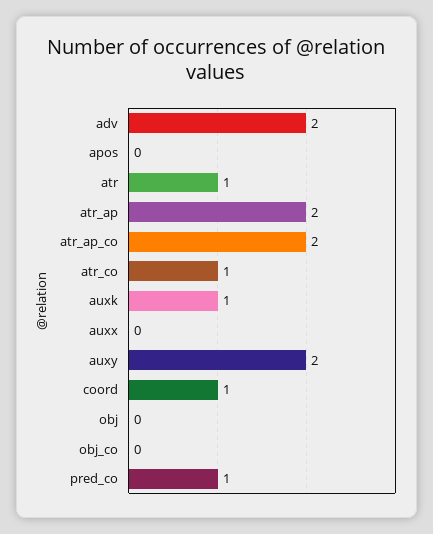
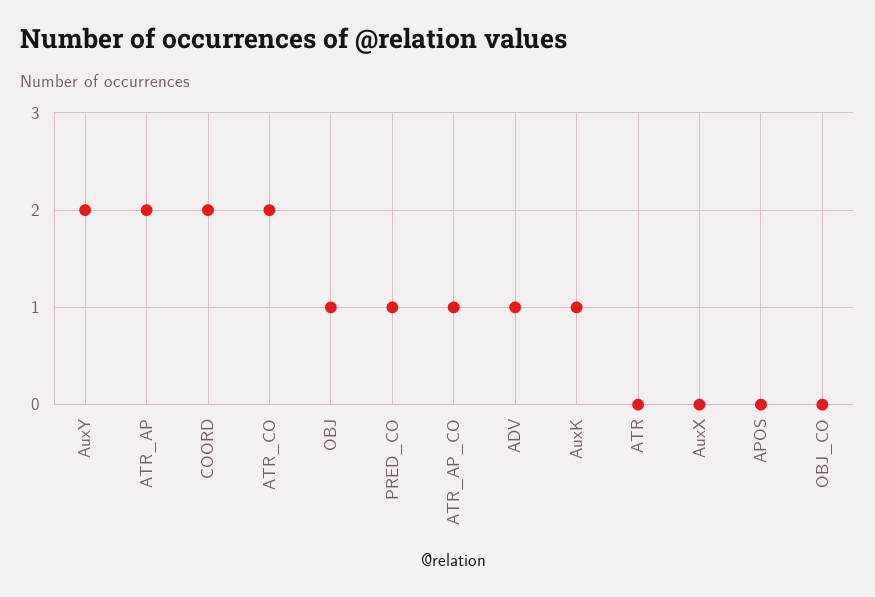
  {
-   "adv": 2,
+   "adv": 1,
    "apos": 0,
-   "atr": 1,
+   "atr": 0,
    "atr_ap": 2,
-   "atr_ap_co": 2,
+   "atr_ap_co": 1,
-   "atr_co": 1,
+   "atr_co": 2,
    "auxk": 1,
    "auxx": 0,
    "auxy": 2,
-   "coord": 1,
+   "coord": 2,
-   "obj": 0,
+   "obj": 1,
    "obj_co": 0,
    "pred_co": 1
  }

